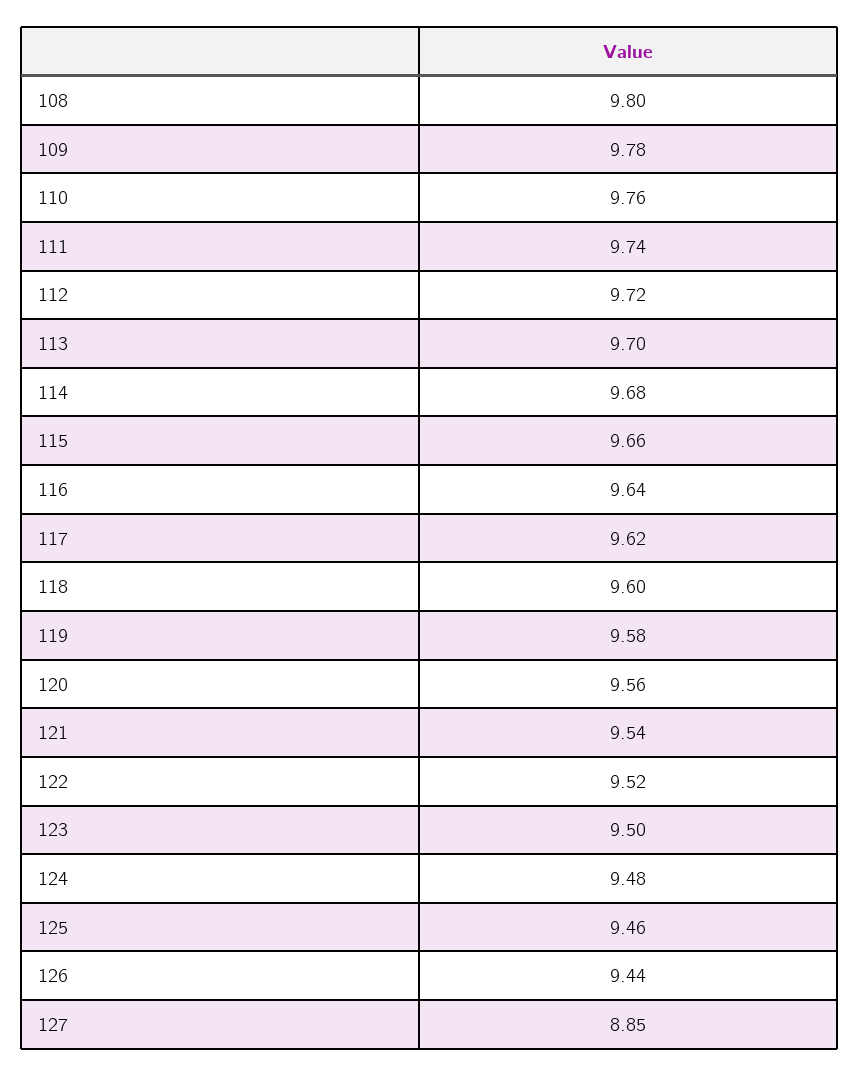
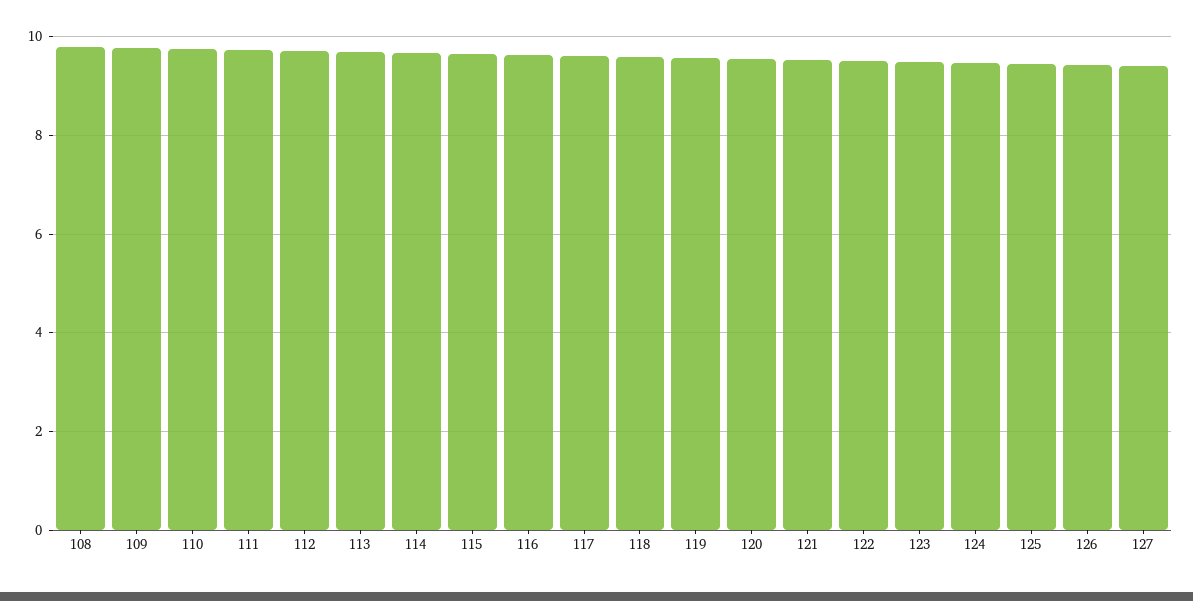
  {
    "108": 9.8,
    "109": 9.78,
    "110": 9.76,
    "111": 9.74,
    "112": 9.72,
    "113": 9.7,
    "114": 9.68,
    "115": 9.66,
    "116": 9.64,
    "117": 9.62,
    "118": 9.6,
    "119": 9.58,
    "120": 9.56,
    "121": 9.54,
    "122": 9.52,
    "123": 9.5,
    "124": 9.48,
    "125": 9.46,
    "126": 9.44,
-   "127": 8.85
+   "127": 9.4
  }

